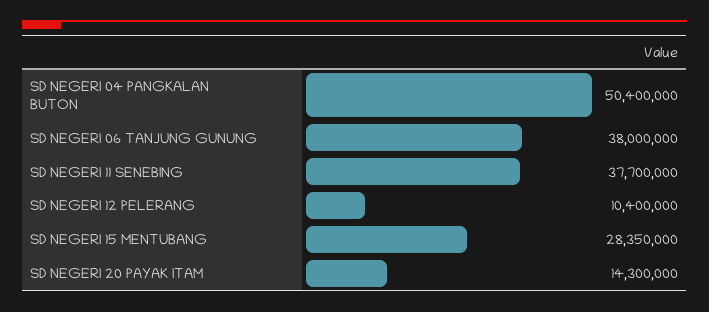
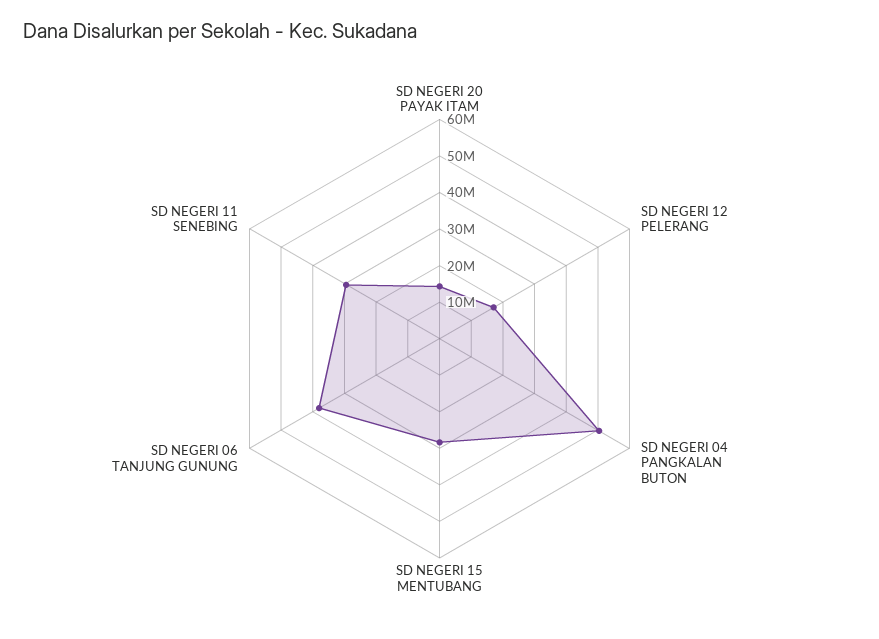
  {
    "SD NEGERI 04 PANGKALAN BUTON": 50400000,
    "SD NEGERI 06 TANJUNG GUNUNG": 38000000,
-   "SD NEGERI 11 SENEBING": 37700000,
+   "SD NEGERI 11 SENEBING": 30000000,
-   "SD NEGERI 12 PELERANG": 10400000,
+   "SD NEGERI 12 PELERANG": 17500000,
    "SD NEGERI 15 MENTUBANG": 28350000,
    "SD NEGERI 20 PAYAK ITAM": 14300000
  }

